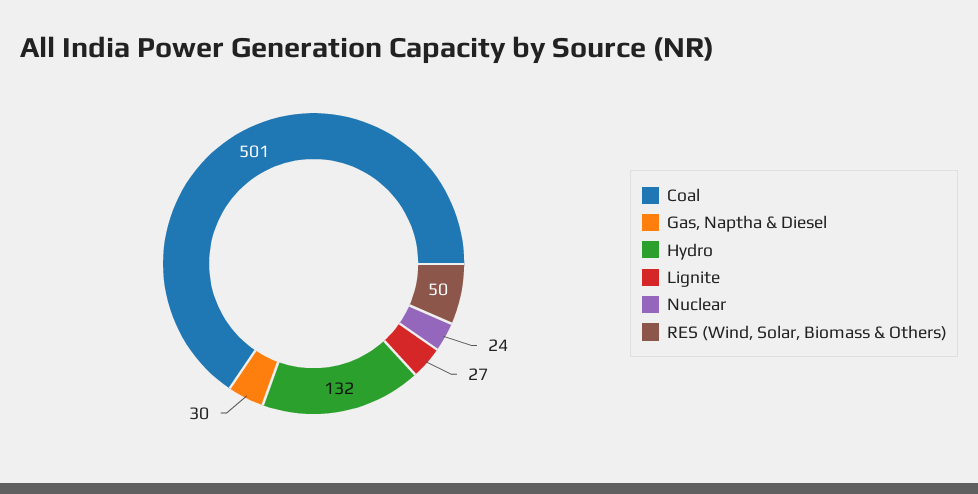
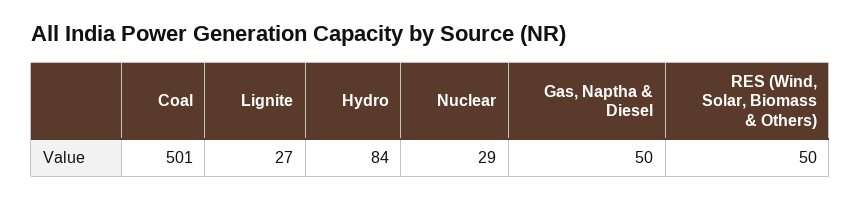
  {
    "Coal": 501,
-   "Gas, Naptha & Diesel": 30,
+   "Gas, Naptha & Diesel": 50,
-   "Hydro": 132,
+   "Hydro": 84,
    "Lignite": 27,
-   "Nuclear": 24,
+   "Nuclear": 29,
    "RES (Wind, Solar, Biomass & Others)": 50
  }

